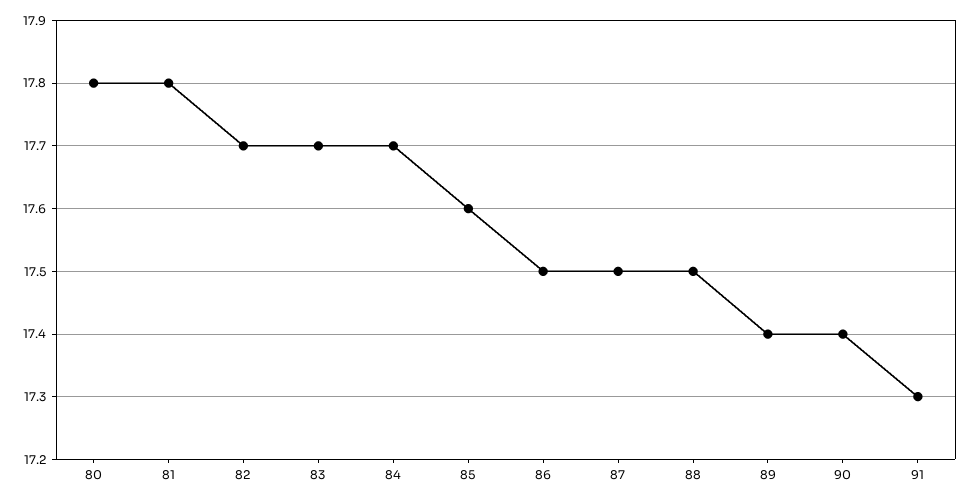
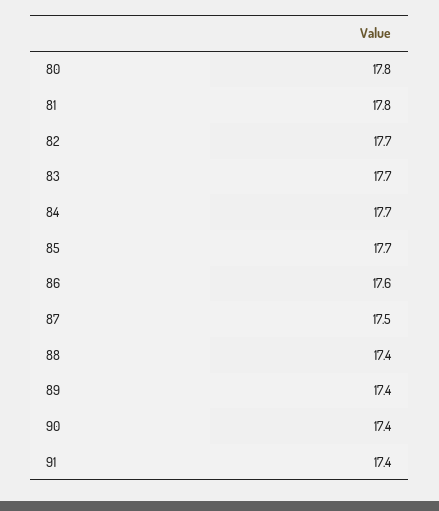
  {
    "80": 17.8,
    "81": 17.8,
    "82": 17.7,
    "83": 17.7,
    "84": 17.7,
-   "85": 17.6,
+   "85": 17.7,
-   "86": 17.5,
+   "86": 17.6,
    "87": 17.5,
-   "88": 17.5,
+   "88": 17.4,
    "89": 17.4,
    "90": 17.4,
-   "91": 17.3
+   "91": 17.4
  }

